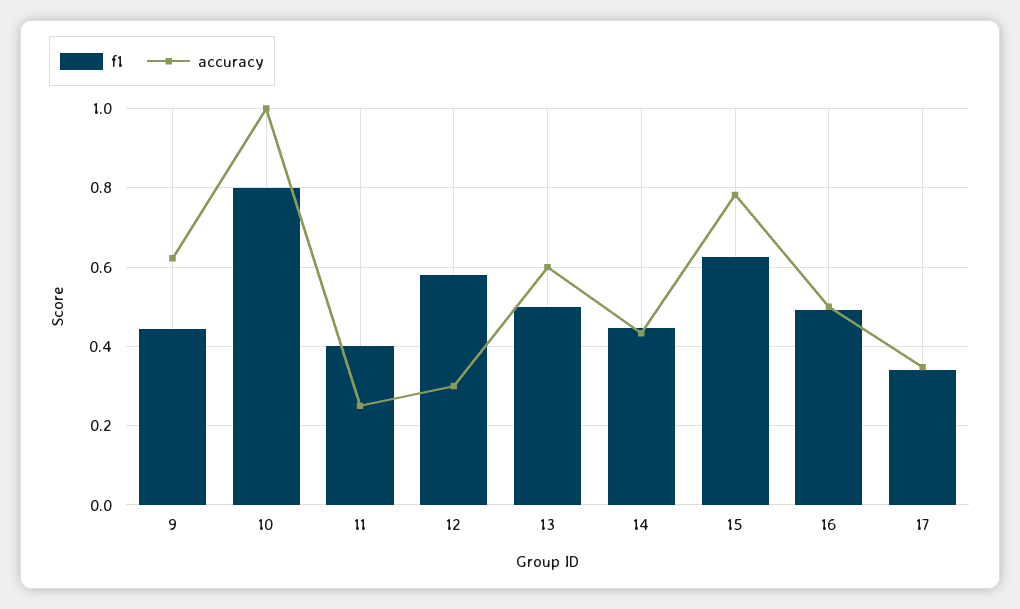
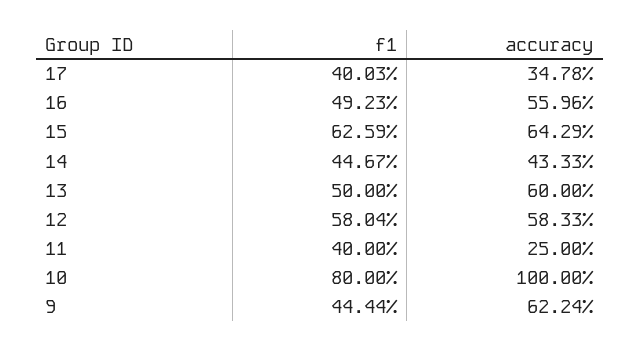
  {
    "f1": {
      "9": 0.4444,
      "10": 0.8,
      "11": 0.4,
      "12": 0.5804,
      "13": 0.5,
      "14": 0.4467,
      "15": 0.6259,
      "16": 0.4923,
-     "17": 0.34
+     "17": 0.4003
    },
    "accuracy": {
      "9": 0.6224,
      "10": 1,
      "11": 0.25,
-     "12": 0.3,
+     "12": 0.5833,
      "13": 0.6,
      "14": 0.4333,
-     "15": 0.78,
+     "15": 0.6429,
-     "16": 0.5,
+     "16": 0.5596,
      "17": 0.3478
    }
  }

